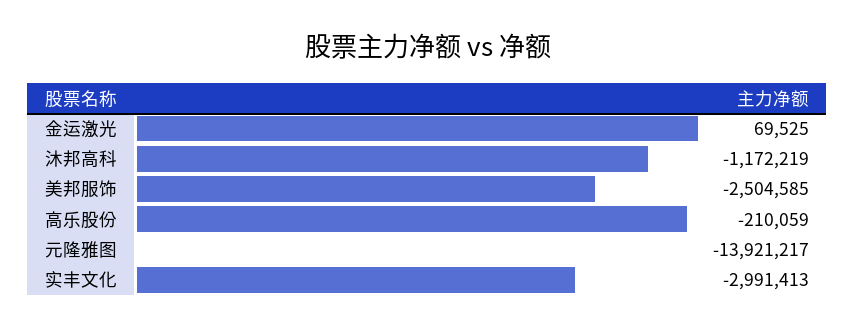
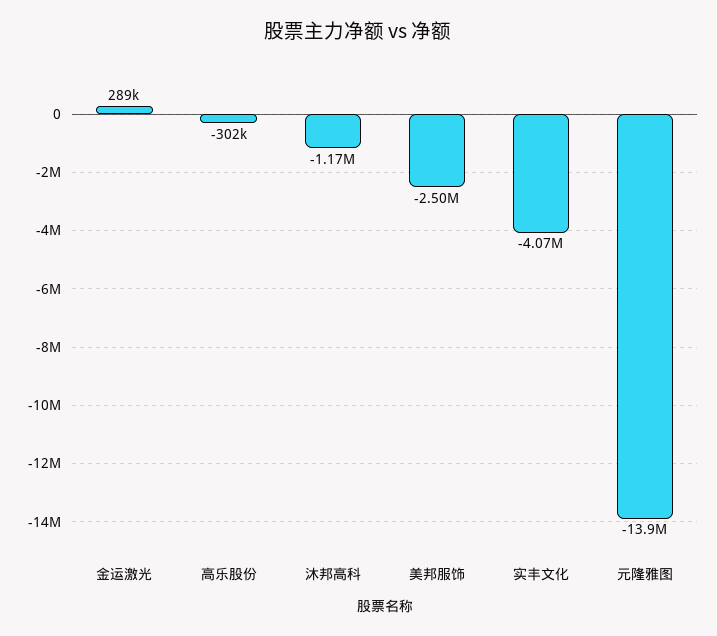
  {
-   "金运激光": 69525,
+   "金运激光": 289000,
    "沐邦高科": -1172219,
    "美邦服饰": -2504585,
-   "高乐股份": -210059,
+   "高乐股份": -302000,
    "元隆雅图": -13921217,
-   "实丰文化": -2991413
+   "实丰文化": -4070000
  }

